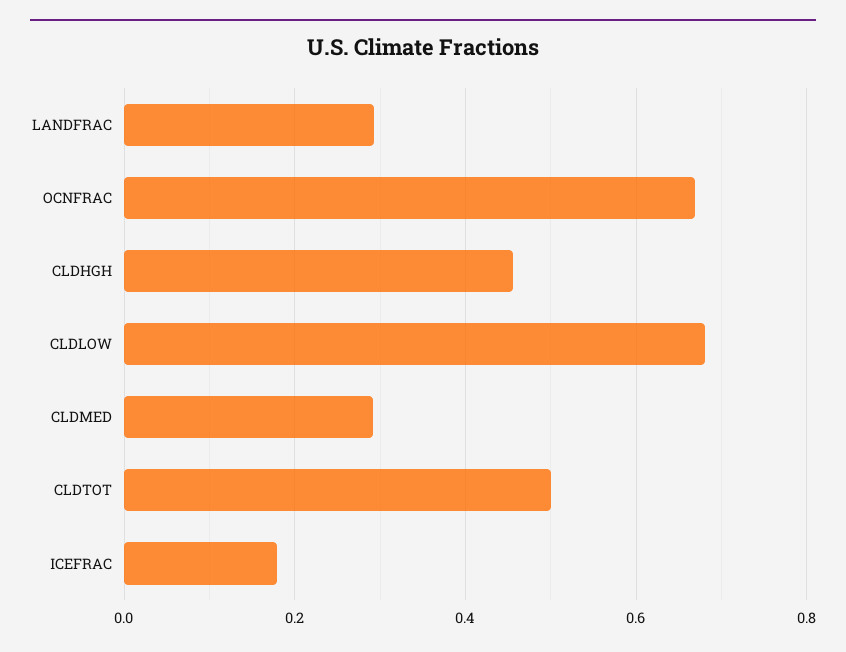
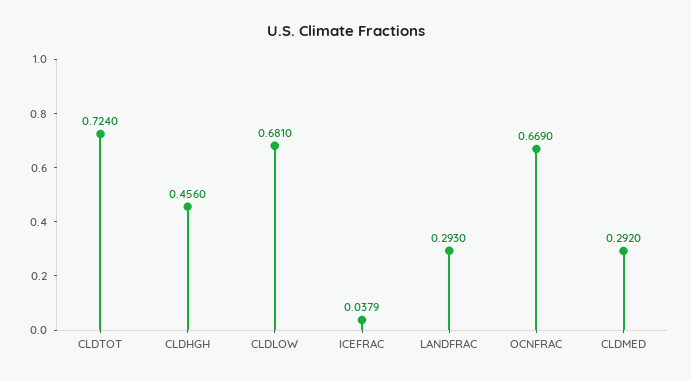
  {
    "LANDFRAC": 0.293,
    "OCNFRAC": 0.669,
    "CLDHGH": 0.456,
    "CLDLOW": 0.681,
    "CLDMED": 0.292,
-   "CLDTOT": 0.5,
+   "CLDTOT": 0.724,
-   "ICEFRAC": 0.18
+   "ICEFRAC": 0.0379
  }

